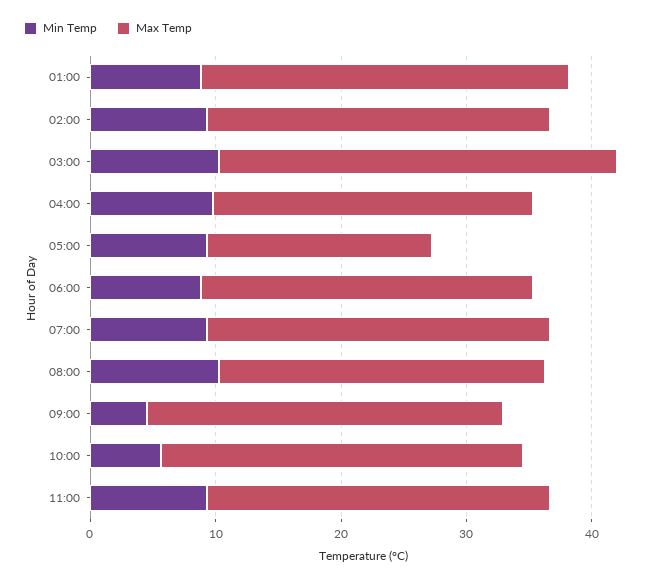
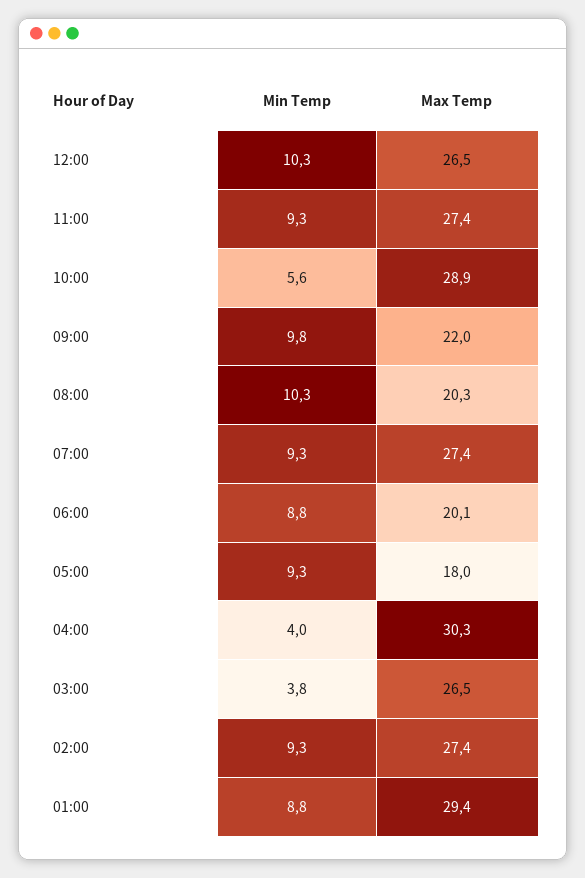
  {
    "Min Temp": {
      "01:00": 8.8,
      "02:00": 9.3,
-     "03:00": 10,
+     "03:00": 3.8,
-     "04:00": 10,
+     "04:00": 4,
      "05:00": 9.3,
      "06:00": 8.8,
      "07:00": 9.3,
      "08:00": 10.3,
-     "09:00": 4,
+     "09:00": 9.8,
      "10:00": 5.6,
-     "11:00": 9.3
+     "11:00": 9.3,
+     "12:00": 10.3
    },
    "Max Temp": {
      "01:00": 29.4,
      "02:00": 27.4,
-     "03:00": 32,
+     "03:00": 26.5,
-     "04:00": 26,
+     "04:00": 30.3,
      "05:00": 18,
-     "06:00": 26,
+     "06:00": 20.1,
      "07:00": 27.4,
-     "08:00": 26,
+     "08:00": 20.3,
-     "09:00": 28,
+     "09:00": 22,
      "10:00": 28.9,
-     "11:00": 27.4
+     "11:00": 27.4,
+     "12:00": 26.5
    }
  }

